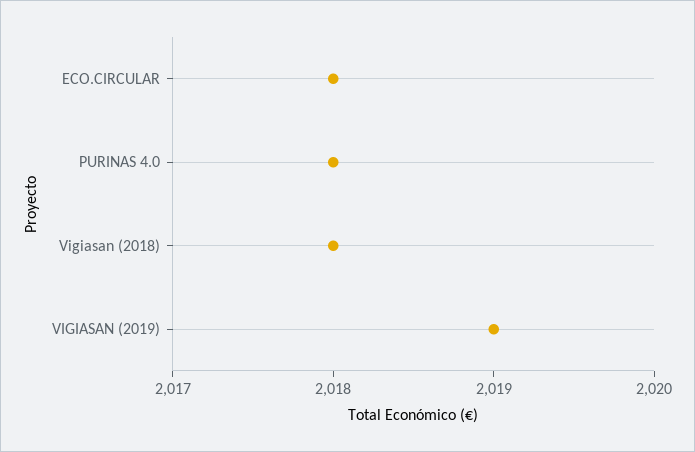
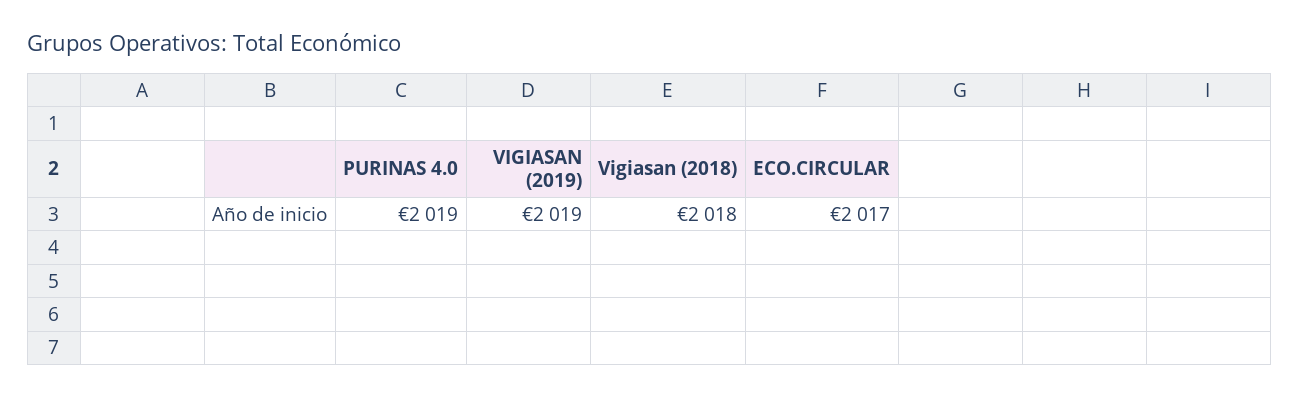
  {
-   "ECO.CIRCULAR": 2018,
+   "ECO.CIRCULAR": 2017,
-   "PURINAS 4.0": 2018,
+   "PURINAS 4.0": 2019,
    "Vigiasan (2018)": 2018,
    "VIGIASAN (2019)": 2019
  }

